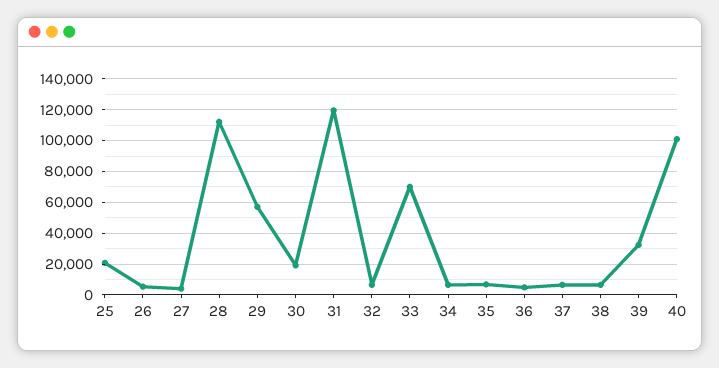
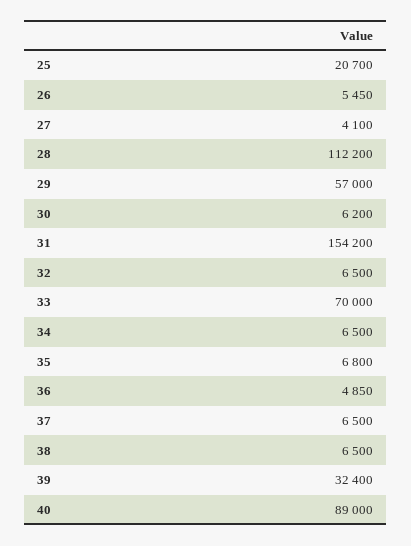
  {
    "25": 20700,
    "26": 5450,
    "27": 4100,
    "28": 112200,
    "29": 57000,
-   "30": 20000,
+   "30": 6200,
-   "31": 120000,
+   "31": 154200,
    "32": 6500,
    "33": 70000,
    "34": 6500,
    "35": 6800,
    "36": 4850,
    "37": 6500,
    "38": 6500,
    "39": 32400,
-   "40": 100000
+   "40": 89000
  }

